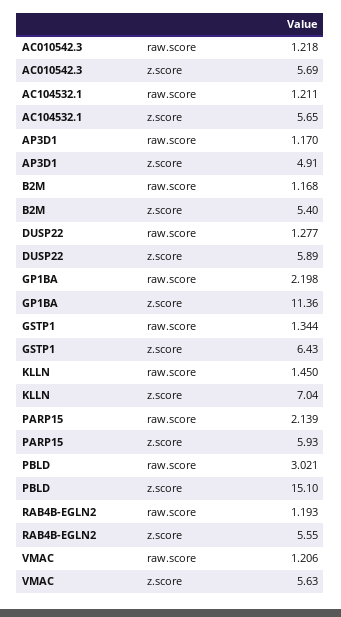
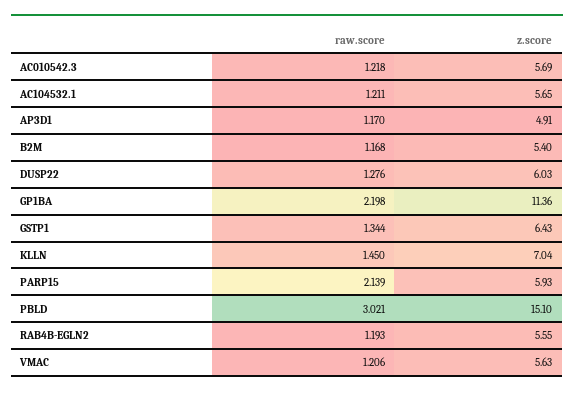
  {
    "AC010542.3": {
      "raw.score": 1.218,
      "z.score": 5.69
    },
    "AC104532.1": {
      "raw.score": 1.211,
      "z.score": 5.65
    },
    "AP3D1": {
      "raw.score": 1.17,
      "z.score": 4.91
    },
    "B2M": {
      "raw.score": 1.168,
      "z.score": 5.4
    },
    "DUSP22": {
-     "raw.score": 1.277,
+     "raw.score": 1.276,
-     "z.score": 5.89
+     "z.score": 6.03
    },
    "GP1BA": {
      "raw.score": 2.198,
      "z.score": 11.36
    },
    "GSTP1": {
      "raw.score": 1.344,
      "z.score": 6.43
    },
    "KLLN": {
      "raw.score": 1.45,
      "z.score": 7.04
    },
    "PARP15": {
      "raw.score": 2.139,
      "z.score": 5.93
    },
    "PBLD": {
      "raw.score": 3.021,
      "z.score": 15.1
    },
    "RAB4B-EGLN2": {
      "raw.score": 1.193,
      "z.score": 5.55
    },
    "VMAC": {
      "raw.score": 1.206,
      "z.score": 5.63
    }
  }

